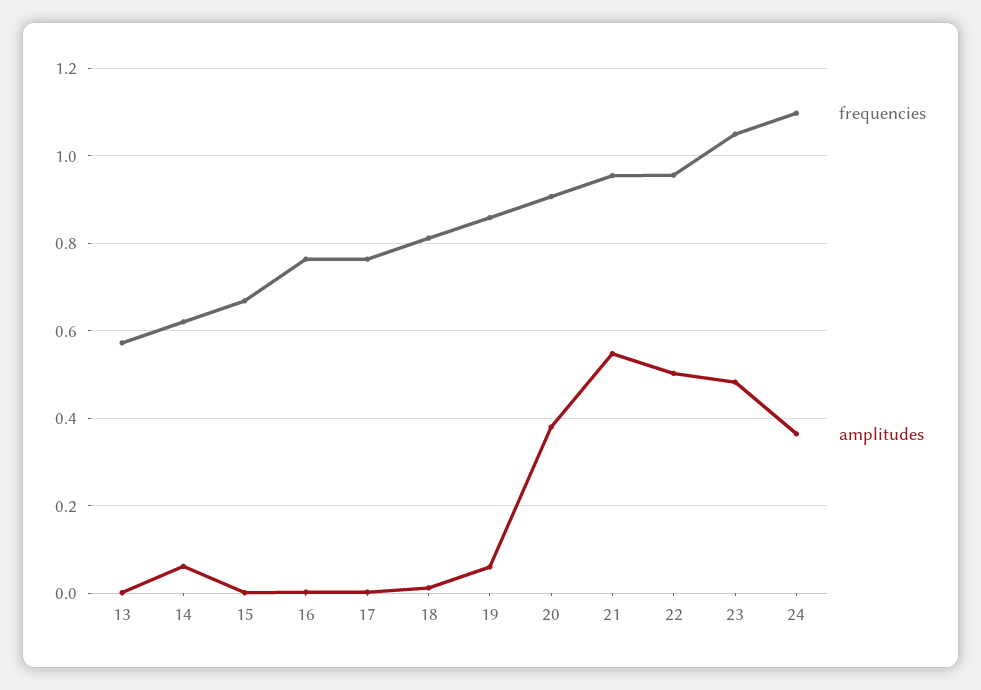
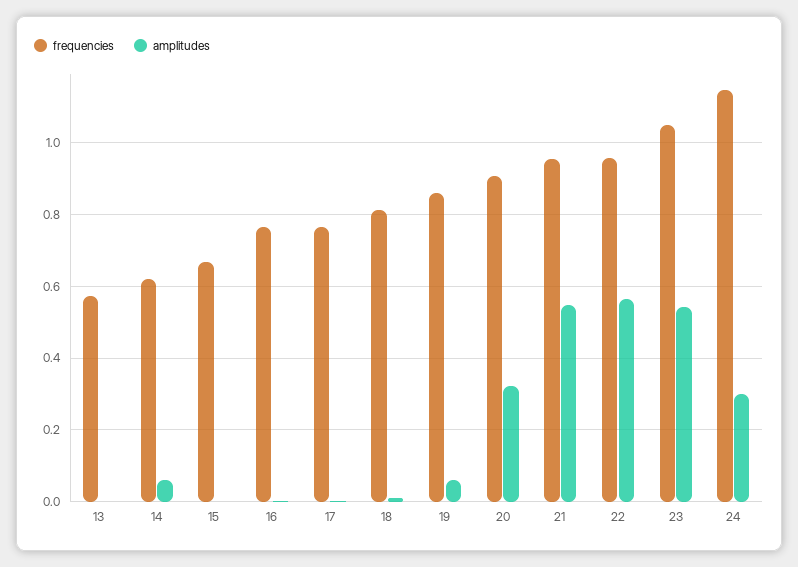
  {
    "frequencies": {
      "13": 0.58,
      "14": 0.62,
      "15": 0.66,
      "16": 0.76,
      "17": 0.76,
      "18": 0.82,
      "19": 0.86,
      "20": 0.9,
      "21": 0.96,
      "22": 0.96,
      "23": 1.04,
-     "24": 1.1
+     "24": 1.14
    },
    "amplitudes": {
      "13": 0,
      "14": 0.06,
      "15": 0,
      "16": 0,
      "17": 0,
      "18": 0.02,
      "19": 0.06,
-     "20": 0.38,
+     "20": 0.32,
      "21": 0.54,
-     "22": 0.5,
+     "22": 0.56,
-     "23": 0.48,
+     "23": 0.54,
-     "24": 0.36
+     "24": 0.3
    }
  }

